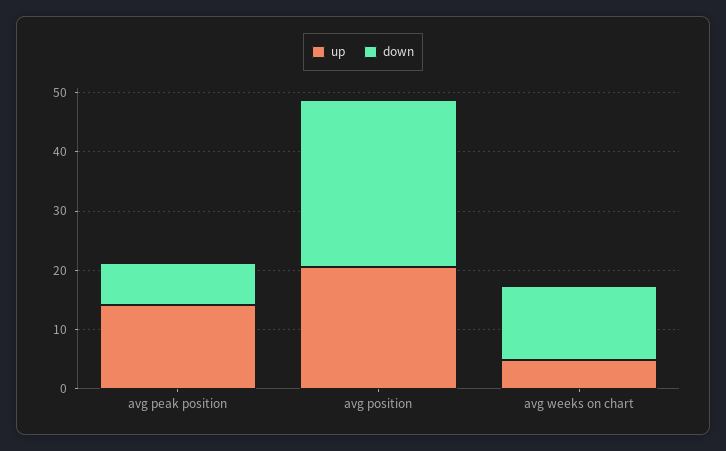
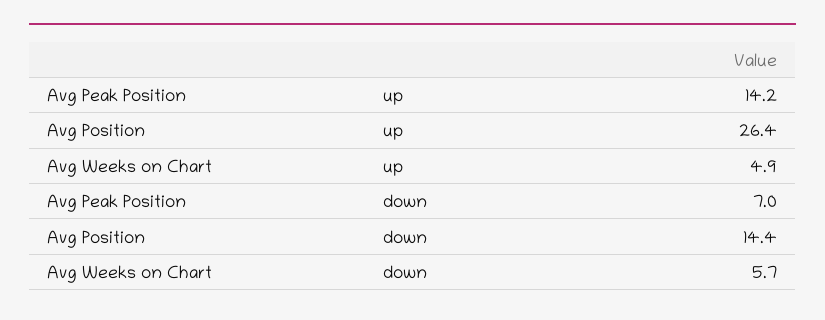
  {
    "up": {
      "avg peak position": 14.2,
-     "avg position": 20,
+     "avg position": 26.4,
      "avg weeks on chart": 4.9
    },
    "down": {
      "avg peak position": 7,
-     "avg position": 28,
+     "avg position": 14.4,
-     "avg weeks on chart": 12
+     "avg weeks on chart": 5.7
    }
  }

